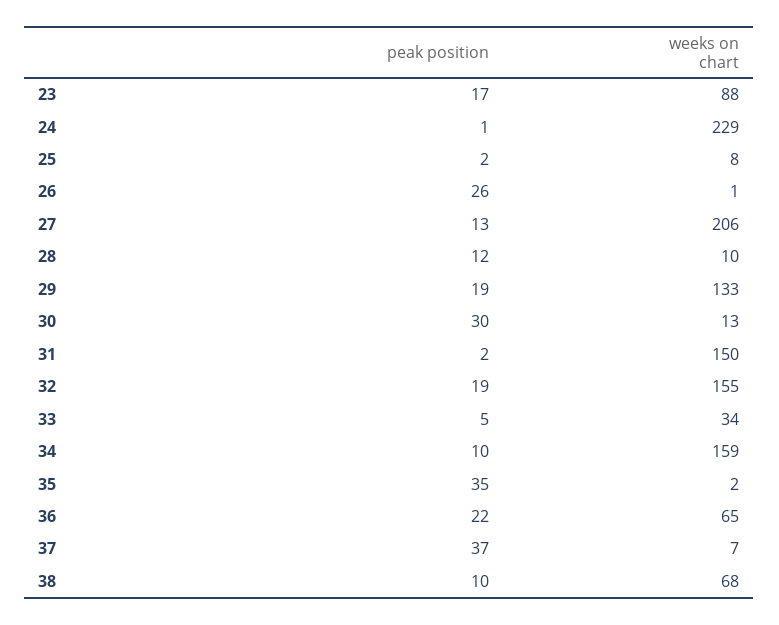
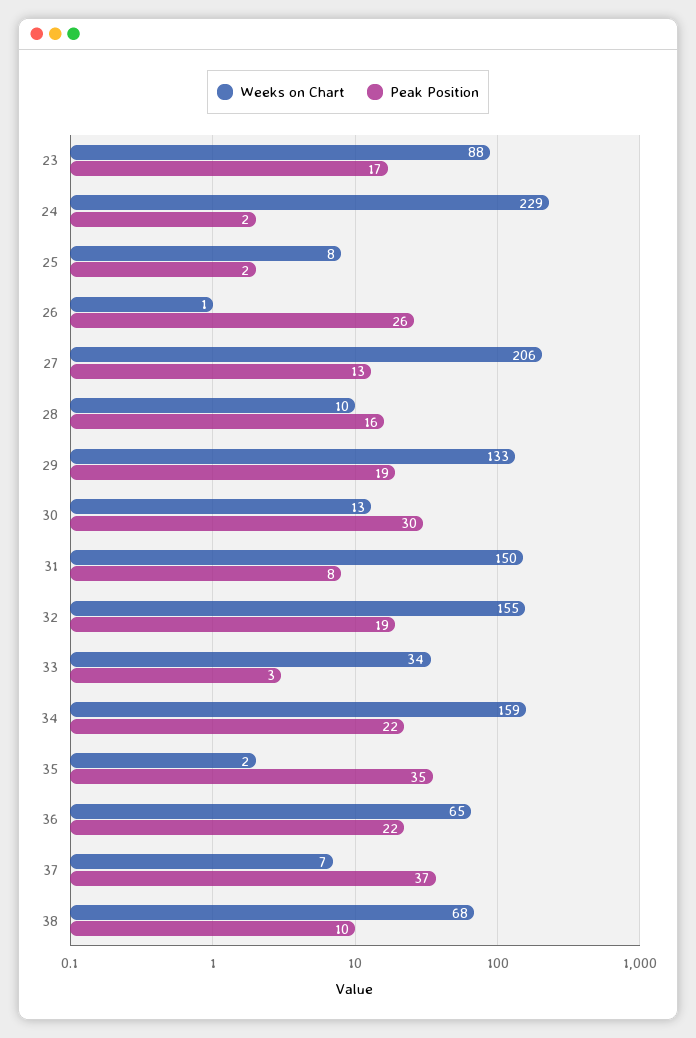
  {
    "peak position": {
      "23": 17,
-     "24": 1,
+     "24": 2,
      "25": 2,
      "26": 26,
      "27": 13,
-     "28": 12,
+     "28": 16,
      "29": 19,
      "30": 30,
-     "31": 2,
+     "31": 8,
      "32": 19,
-     "33": 5,
+     "33": 3,
-     "34": 10,
+     "34": 22,
      "35": 35,
      "36": 22,
      "37": 37,
      "38": 10
    },
    "weeks on chart": {
      "23": 88,
      "24": 229,
      "25": 8,
      "26": 1,
      "27": 206,
      "28": 10,
      "29": 133,
      "30": 13,
      "31": 150,
      "32": 155,
      "33": 34,
      "34": 159,
      "35": 2,
      "36": 65,
      "37": 7,
      "38": 68
    }
  }

